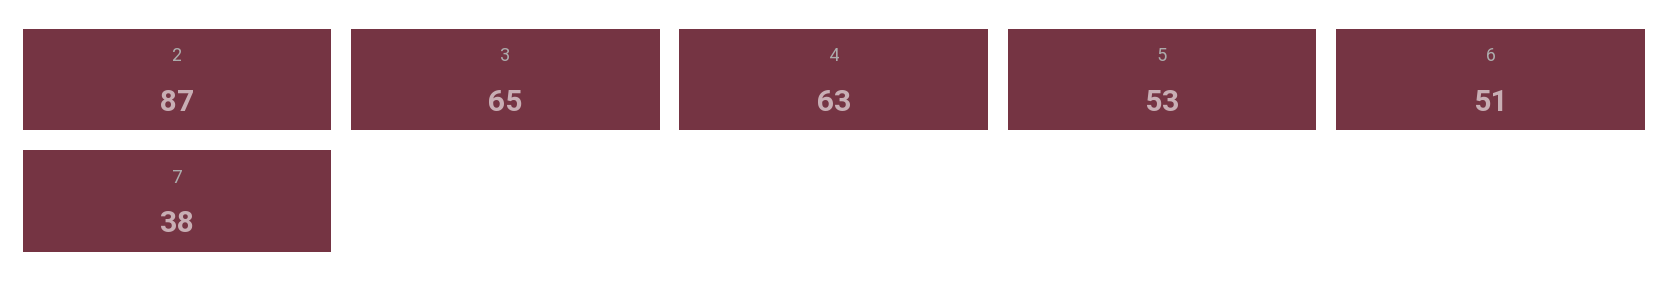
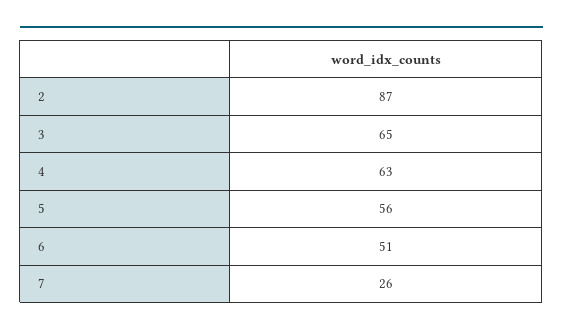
  {
    "2": 87,
    "3": 65,
    "4": 63,
-   "5": 53,
+   "5": 56,
    "6": 51,
-   "7": 38
+   "7": 26
  }

